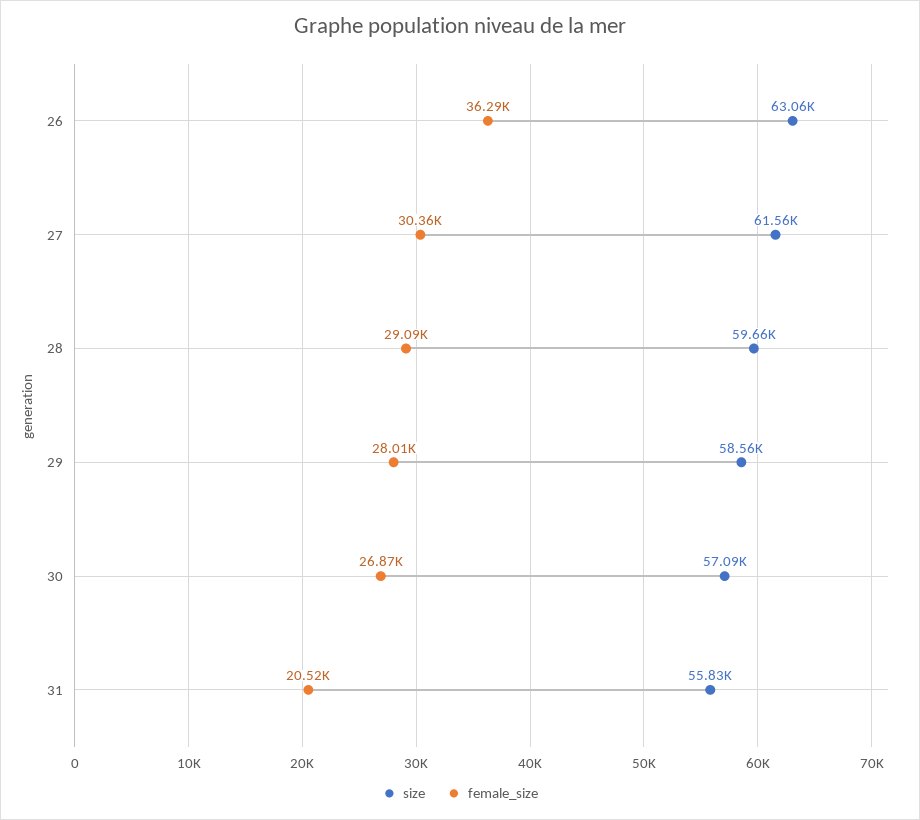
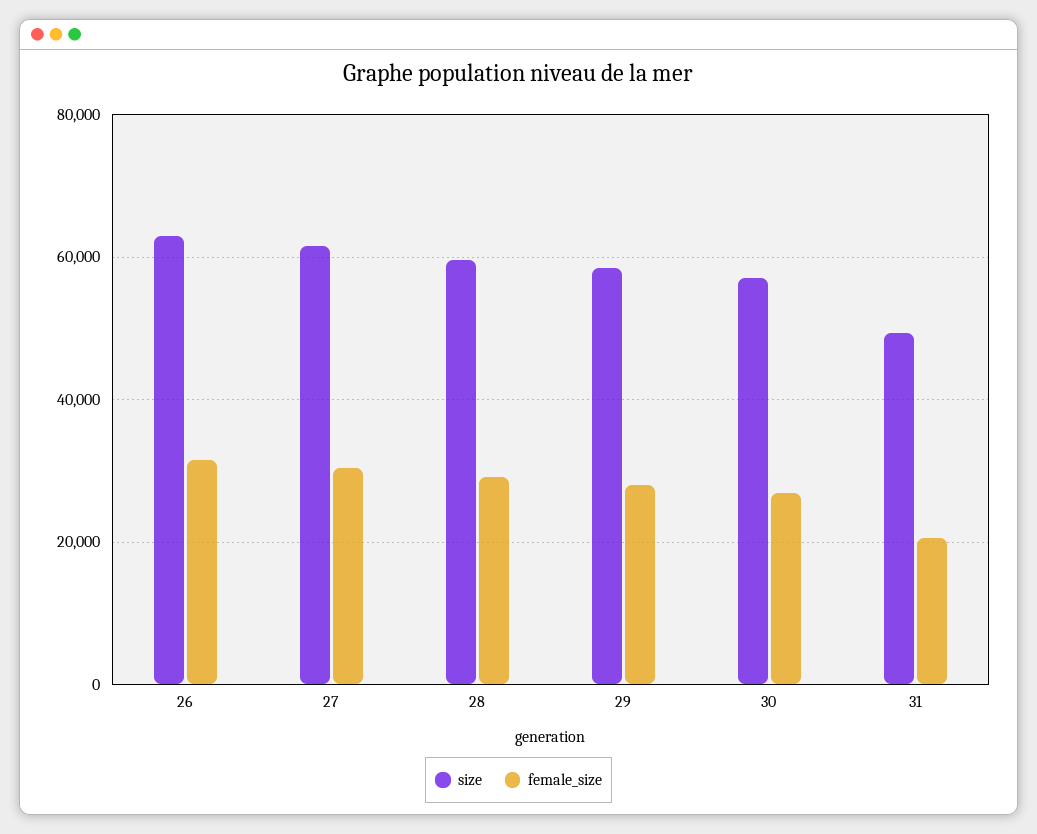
  {
    "size": {
      "26": 63060,
      "27": 61560,
      "28": 59660,
      "29": 58560,
      "30": 57090,
-     "31": 55830
+     "31": 50000
    },
    "female_size": {
-     "26": 36290,
+     "26": 32000,
      "27": 30360,
      "28": 29090,
      "29": 28010,
      "30": 26870,
      "31": 20520
    }
  }

